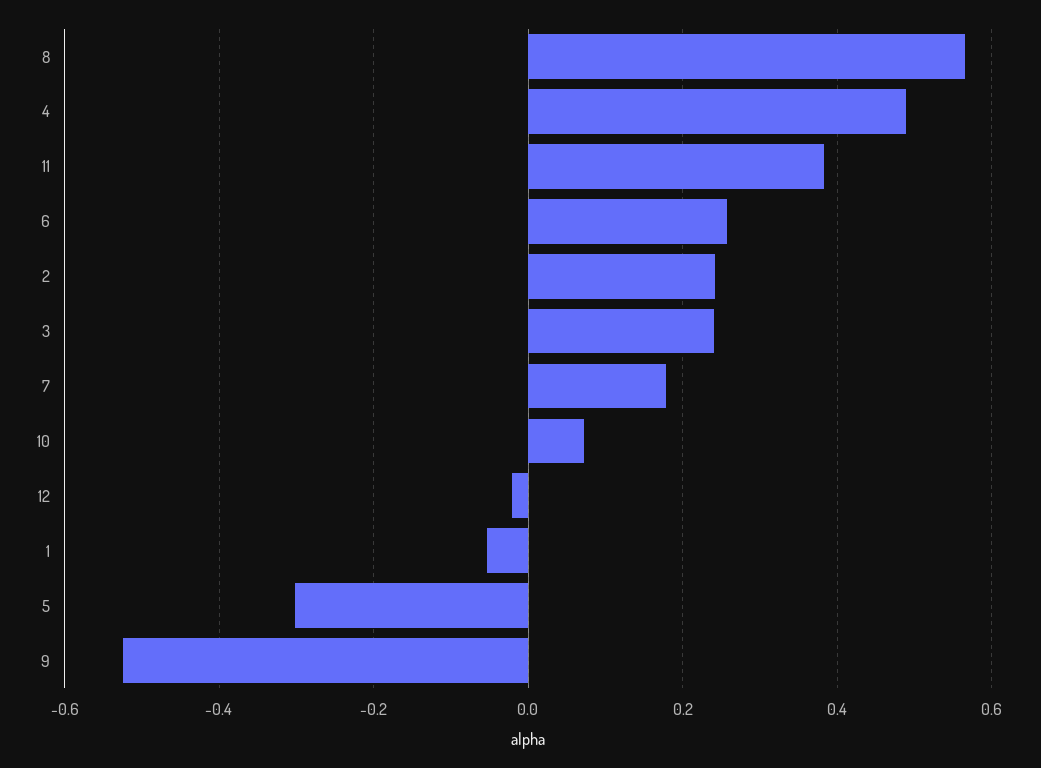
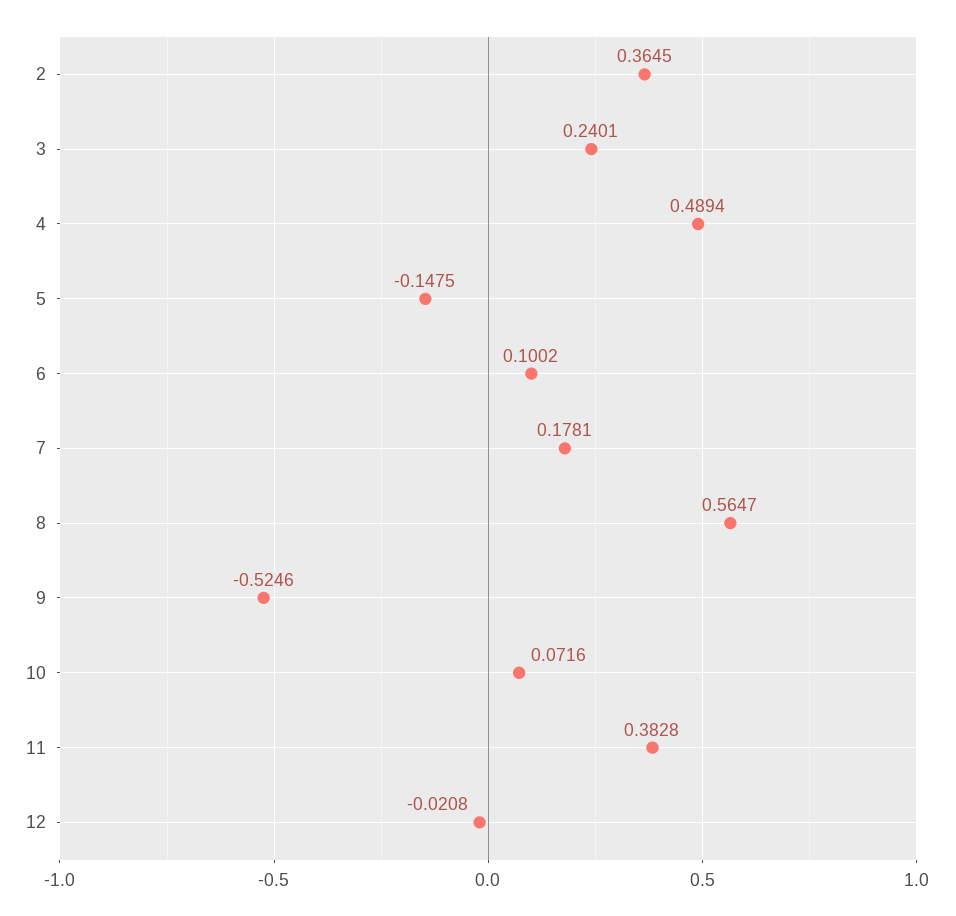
  {
    "8": 0.5647,
    "4": 0.4894,
    "11": 0.3828,
-   "6": 0.26,
+   "6": 0.1002,
-   "2": 0.24,
+   "2": 0.3645,
    "3": 0.2401,
    "7": 0.1781,
    "10": 0.0716,
    "12": -0.0208,
-   "1": -0.06,
-   "5": -0.3,
+   "5": -0.1475,
    "9": -0.5246
  }

